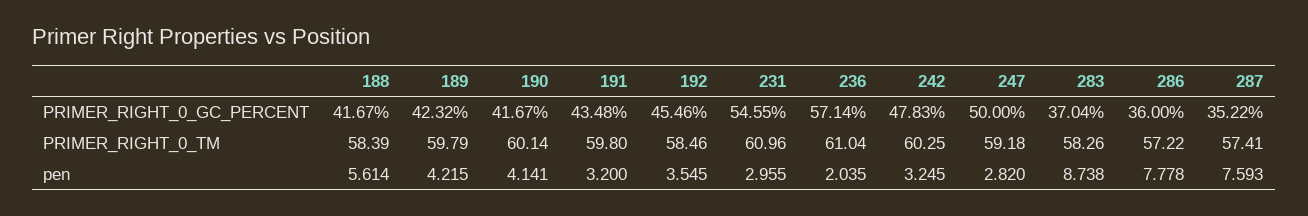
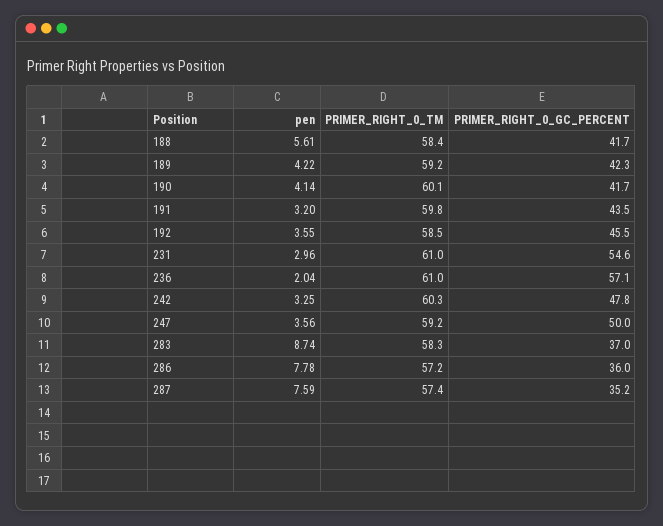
  {
    "188": {
      "PRIMER_RIGHT_0_GC_PERCENT": 41.67,
      "PRIMER_RIGHT_0_TM": 58.39,
      "pen": 5.614
    },
    "189": {
      "PRIMER_RIGHT_0_GC_PERCENT": 42.32,
-     "PRIMER_RIGHT_0_TM": 59.79,
+     "PRIMER_RIGHT_0_TM": 59.2,
      "pen": 4.215
    },
    "190": {
      "PRIMER_RIGHT_0_GC_PERCENT": 41.67,
      "PRIMER_RIGHT_0_TM": 60.14,
      "pen": 4.141
    },
    "191": {
      "PRIMER_RIGHT_0_GC_PERCENT": 43.48,
      "PRIMER_RIGHT_0_TM": 59.8,
      "pen": 3.2
    },
    "192": {
      "PRIMER_RIGHT_0_GC_PERCENT": 45.46,
      "PRIMER_RIGHT_0_TM": 58.46,
      "pen": 3.545
    },
    "231": {
      "PRIMER_RIGHT_0_GC_PERCENT": 54.55,
      "PRIMER_RIGHT_0_TM": 60.96,
      "pen": 2.955
    },
    "236": {
      "PRIMER_RIGHT_0_GC_PERCENT": 57.14,
      "PRIMER_RIGHT_0_TM": 61.04,
      "pen": 2.035
    },
    "242": {
      "PRIMER_RIGHT_0_GC_PERCENT": 47.83,
      "PRIMER_RIGHT_0_TM": 60.25,
      "pen": 3.245
    },
    "247": {
      "PRIMER_RIGHT_0_GC_PERCENT": 50,
      "PRIMER_RIGHT_0_TM": 59.18,
-     "pen": 2.82
+     "pen": 3.56
    },
    "283": {
      "PRIMER_RIGHT_0_GC_PERCENT": 37.04,
      "PRIMER_RIGHT_0_TM": 58.26,
      "pen": 8.738
    },
    "286": {
      "PRIMER_RIGHT_0_GC_PERCENT": 36,
      "PRIMER_RIGHT_0_TM": 57.22,
      "pen": 7.778
    },
    "287": {
      "PRIMER_RIGHT_0_GC_PERCENT": 35.22,
      "PRIMER_RIGHT_0_TM": 57.41,
      "pen": 7.593
    }
  }

